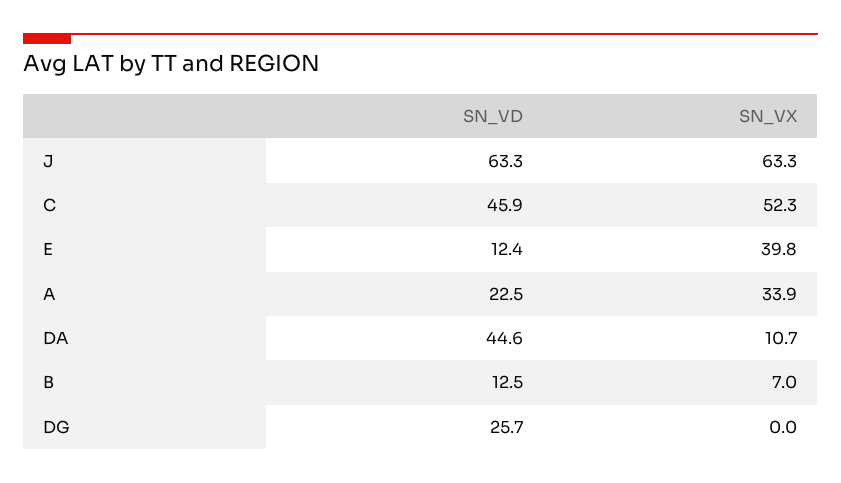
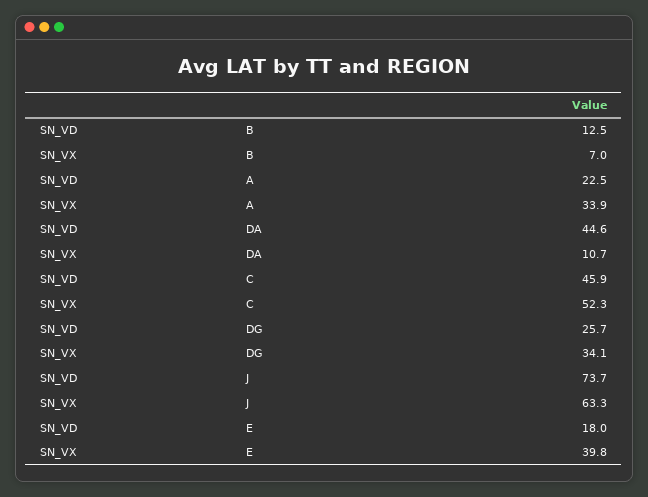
  {
    "SN_VD": {
-     "J": 63.3,
+     "J": 73.7,
      "C": 45.9,
-     "E": 12.4,
+     "E": 18,
      "A": 22.5,
      "DA": 44.6,
      "B": 12.5,
      "DG": 25.7
    },
    "SN_VX": {
      "J": 63.3,
      "C": 52.3,
      "E": 39.8,
      "A": 33.9,
      "DA": 10.7,
      "B": 7,
-     "DG": 0
+     "DG": 34.1
    }
  }

